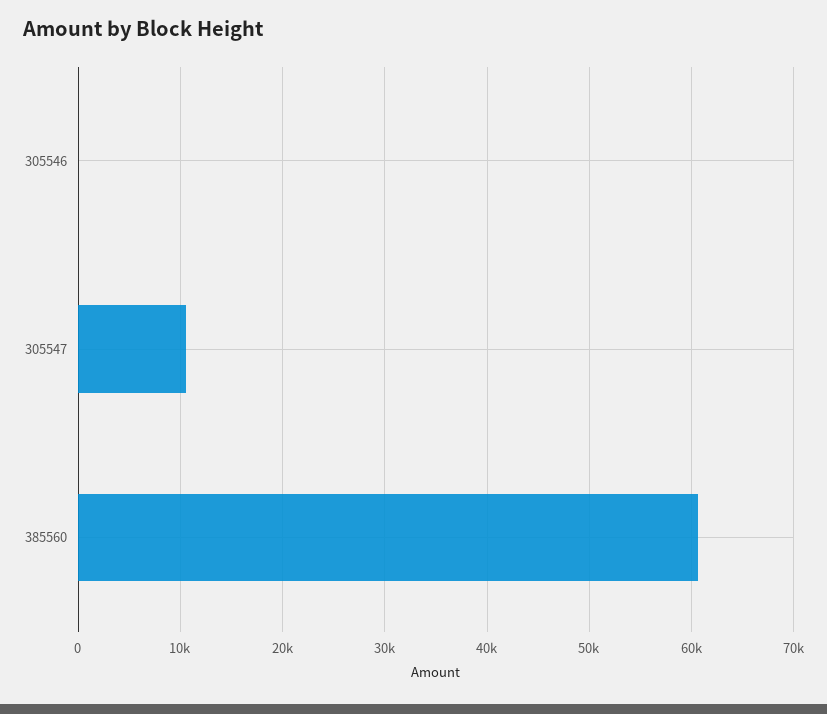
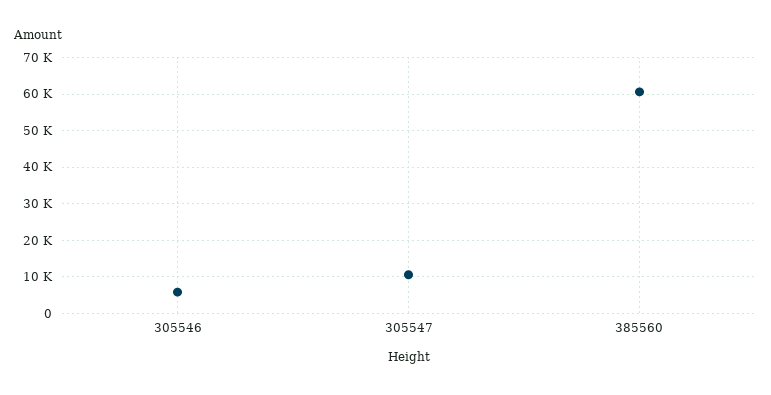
  {
-   "305546": 0,
+   "305546": 6000,
    "305547": 11000,
    "385560": 61000
  }

